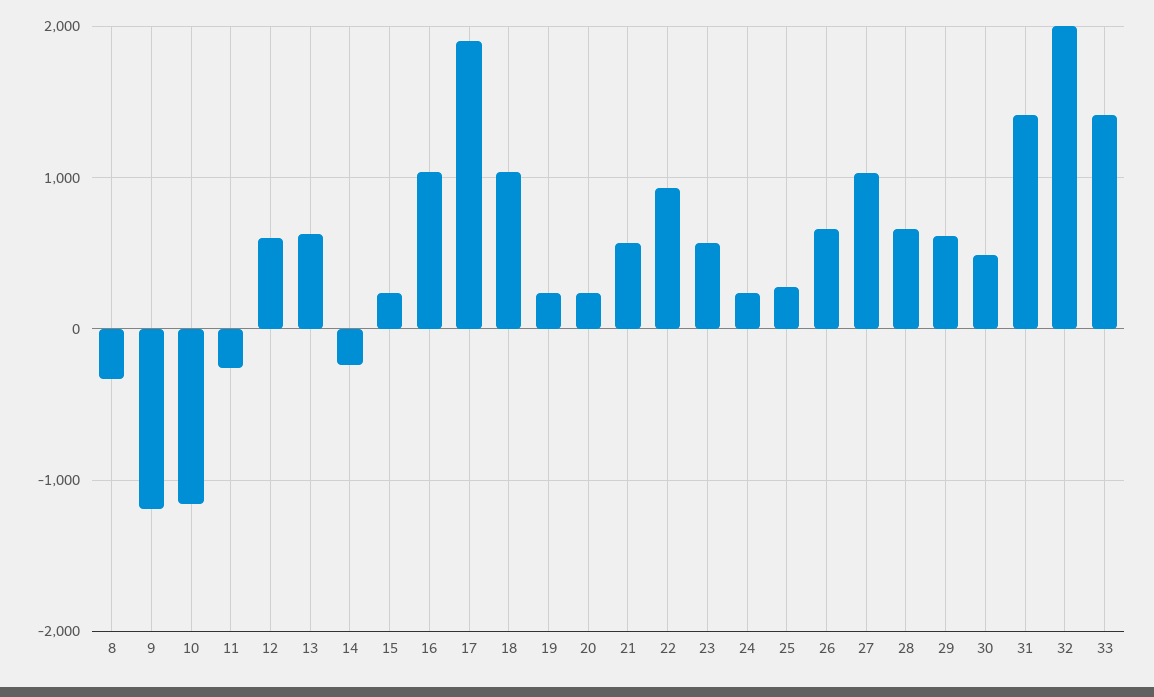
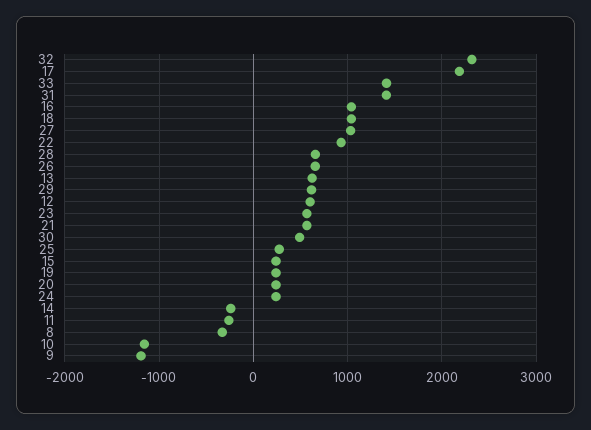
  {
    "8": -300,
    "9": -1200,
    "10": -1200,
    "11": -300,
    "12": 600,
    "13": 600,
    "14": -200,
    "15": 200,
    "16": 1000,
-   "17": 1900,
+   "17": 2200,
    "18": 1000,
    "19": 200,
    "20": 200,
    "21": 600,
    "22": 900,
    "23": 600,
    "24": 200,
    "25": 300,
    "26": 700,
    "27": 1000,
    "28": 700,
    "29": 600,
    "30": 500,
    "31": 1400,
-   "32": 2000,
+   "32": 2300,
    "33": 1400
  }

